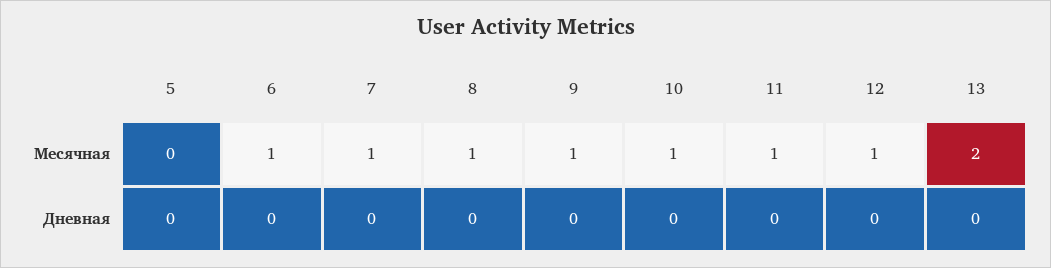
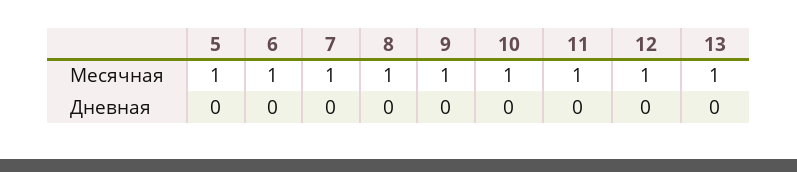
  {
    "5": {
-     "Месячная": 0,
+     "Месячная": 1,
      "Дневная": 0
    },
    "6": {
      "Месячная": 1,
      "Дневная": 0
    },
    "7": {
      "Месячная": 1,
      "Дневная": 0
    },
    "8": {
      "Месячная": 1,
      "Дневная": 0
    },
    "9": {
      "Месячная": 1,
      "Дневная": 0
    },
    "10": {
      "Месячная": 1,
      "Дневная": 0
    },
    "11": {
      "Месячная": 1,
      "Дневная": 0
    },
    "12": {
      "Месячная": 1,
      "Дневная": 0
    },
    "13": {
-     "Месячная": 2,
+     "Месячная": 1,
      "Дневная": 0
    }
  }

